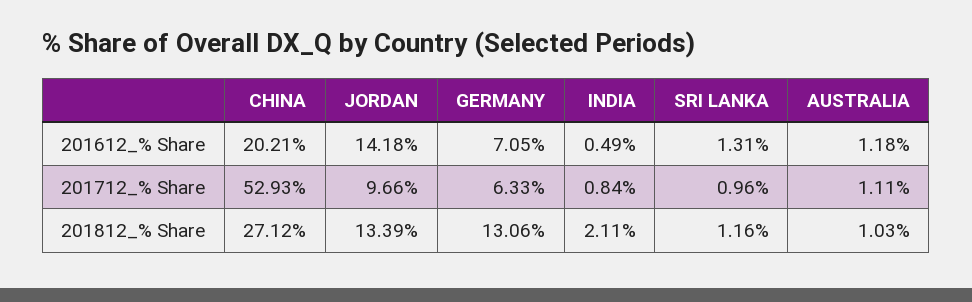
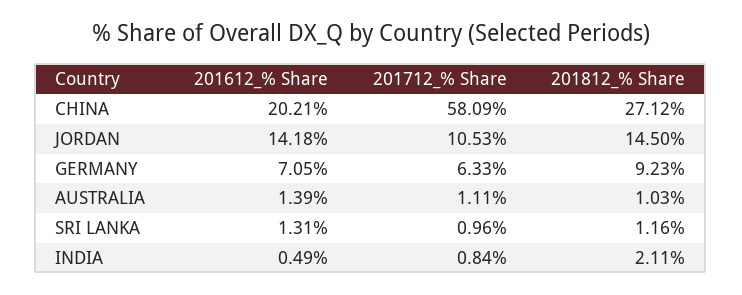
  {
    "CHINA": {
      "201612_% Share": 20.21,
-     "201712_% Share": 52.93,
+     "201712_% Share": 58.09,
      "201812_% Share": 27.12
    },
    "JORDAN": {
      "201612_% Share": 14.18,
-     "201712_% Share": 9.66,
+     "201712_% Share": 10.53,
-     "201812_% Share": 13.39
+     "201812_% Share": 14.5
    },
    "GERMANY": {
      "201612_% Share": 7.05,
      "201712_% Share": 6.33,
-     "201812_% Share": 13.06
+     "201812_% Share": 9.23
    },
    "INDIA": {
      "201612_% Share": 0.49,
      "201712_% Share": 0.84,
      "201812_% Share": 2.11
    },
    "SRI LANKA": {
      "201612_% Share": 1.31,
      "201712_% Share": 0.96,
      "201812_% Share": 1.16
    },
    "AUSTRALIA": {
-     "201612_% Share": 1.18,
+     "201612_% Share": 1.39,
      "201712_% Share": 1.11,
      "201812_% Share": 1.03
    }
  }

